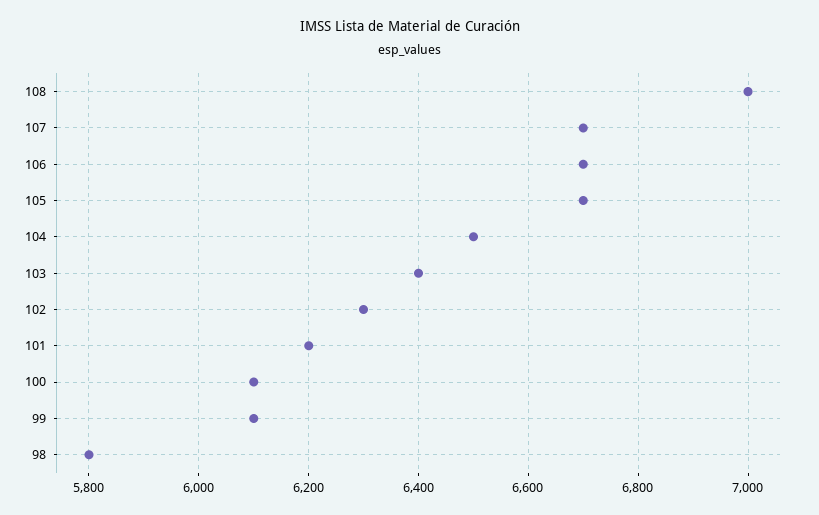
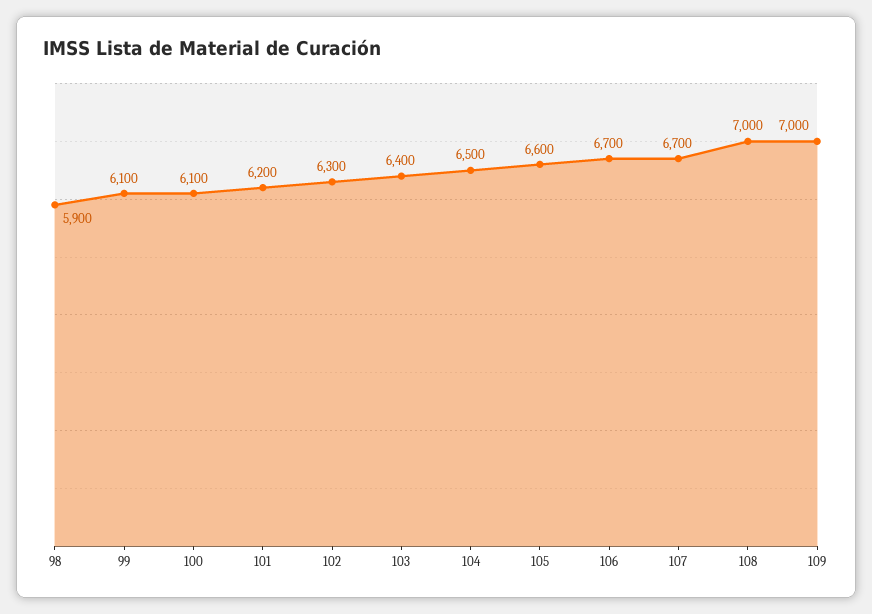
  {
    "108": 7000,
    "107": 6700,
    "106": 6700,
-   "105": 6700,
+   "105": 6600,
    "104": 6500,
    "103": 6400,
    "102": 6300,
    "101": 6200,
    "100": 6100,
    "99": 6100,
-   "98": 5800
+   "98": 5900,
+   "109": 7000
  }

